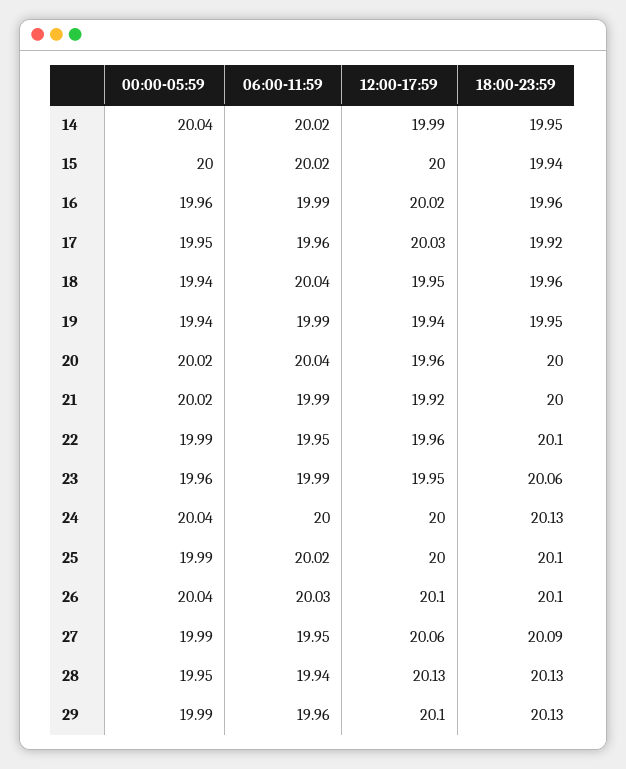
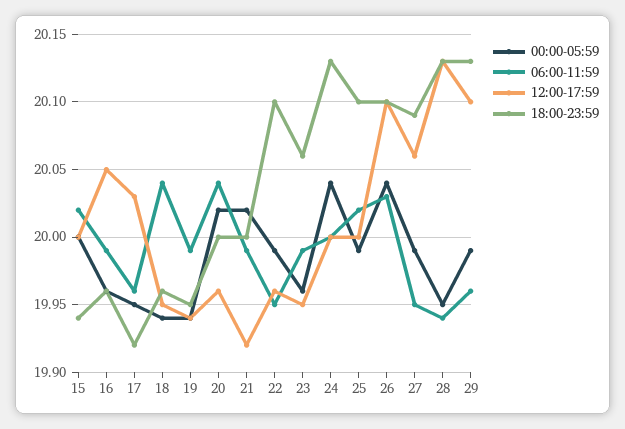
  {
    "00:00-05:59": {
-     "14": 20.04,
      "15": 20,
      "16": 19.96,
      "17": 19.95,
      "18": 19.94,
      "19": 19.94,
      "20": 20.02,
      "21": 20.02,
      "22": 19.99,
      "23": 19.96,
      "24": 20.04,
      "25": 19.99,
      "26": 20.04,
      "27": 19.99,
      "28": 19.95,
      "29": 19.99
    },
    "06:00-11:59": {
-     "14": 20.02,
      "15": 20.02,
      "16": 19.99,
      "17": 19.96,
      "18": 20.04,
      "19": 19.99,
      "20": 20.04,
      "21": 19.99,
      "22": 19.95,
      "23": 19.99,
      "24": 20,
      "25": 20.02,
      "26": 20.03,
      "27": 19.95,
      "28": 19.94,
      "29": 19.96
    },
    "12:00-17:59": {
-     "14": 19.99,
      "15": 20,
-     "16": 20.02,
+     "16": 20.05,
      "17": 20.03,
      "18": 19.95,
      "19": 19.94,
      "20": 19.96,
      "21": 19.92,
      "22": 19.96,
      "23": 19.95,
      "24": 20,
      "25": 20,
      "26": 20.1,
      "27": 20.06,
      "28": 20.13,
      "29": 20.1
    },
    "18:00-23:59": {
-     "14": 19.95,
      "15": 19.94,
      "16": 19.96,
      "17": 19.92,
      "18": 19.96,
      "19": 19.95,
      "20": 20,
      "21": 20,
      "22": 20.1,
      "23": 20.06,
      "24": 20.13,
      "25": 20.1,
      "26": 20.1,
      "27": 20.09,
      "28": 20.13,
      "29": 20.13
    }
  }

